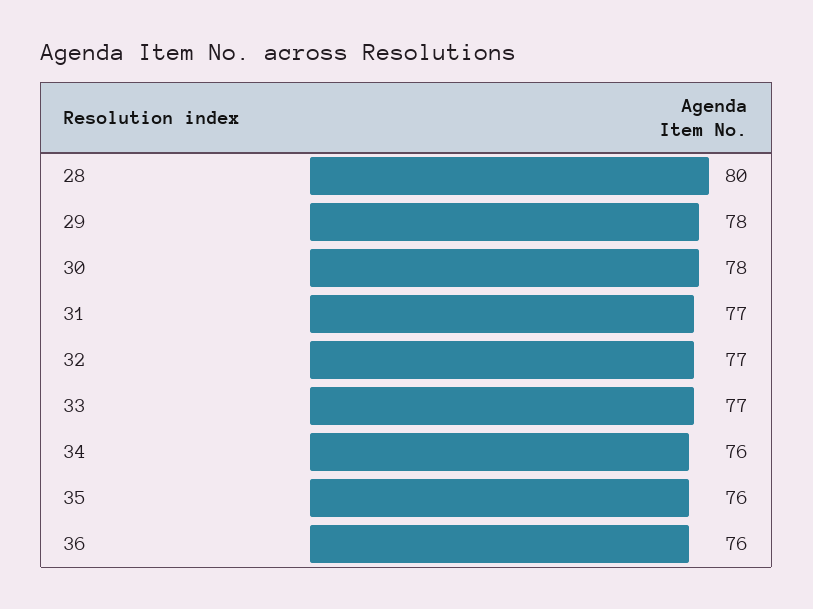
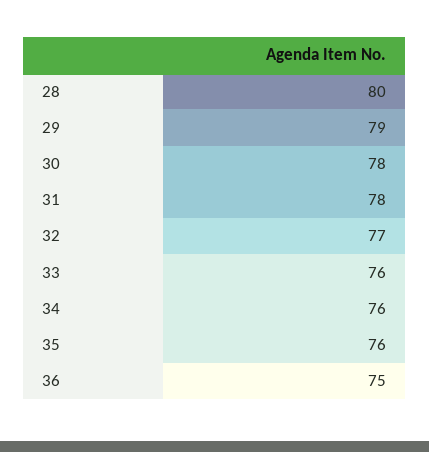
  {
    "28": 80,
-   "29": 78,
+   "29": 79,
    "30": 78,
-   "31": 77,
+   "31": 78,
    "32": 77,
-   "33": 77,
+   "33": 76,
    "34": 76,
    "35": 76,
-   "36": 76
+   "36": 75
  }

